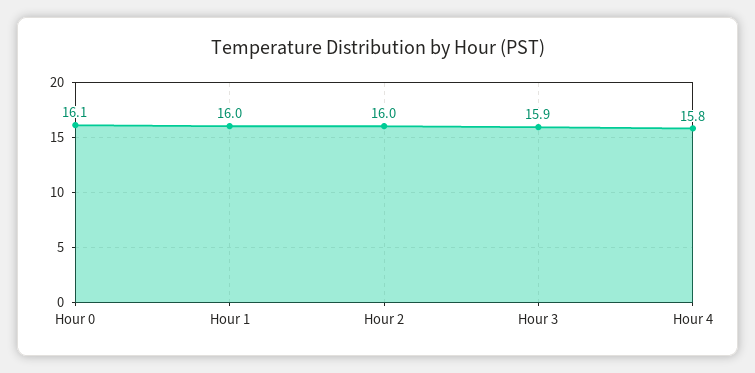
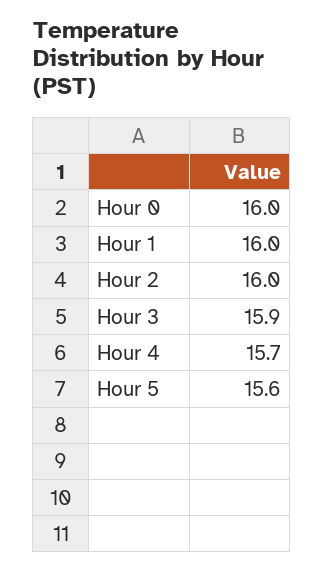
  {
-   "Hour 0": 16.1,
+   "Hour 0": 16,
    "Hour 1": 16,
    "Hour 2": 16,
    "Hour 3": 15.9,
-   "Hour 4": 15.8
+   "Hour 4": 15.7,
+   "Hour 5": 15.6
  }

